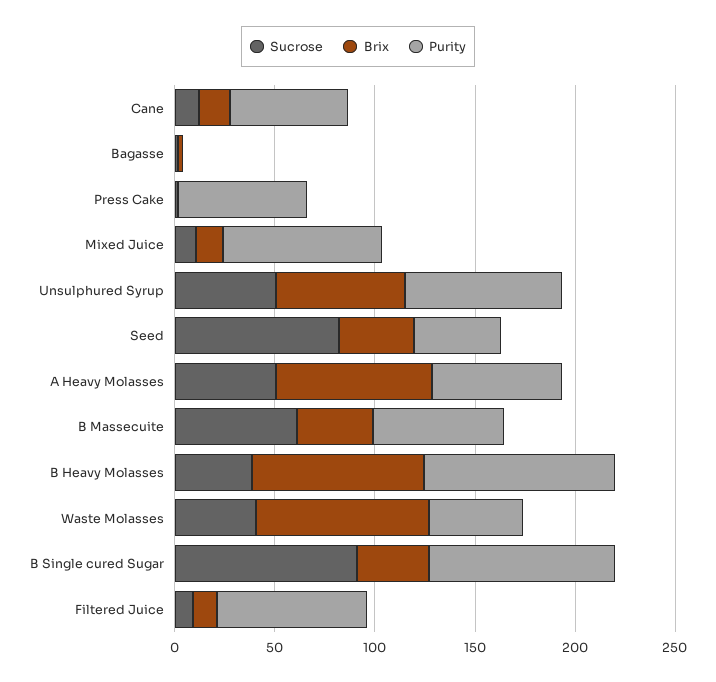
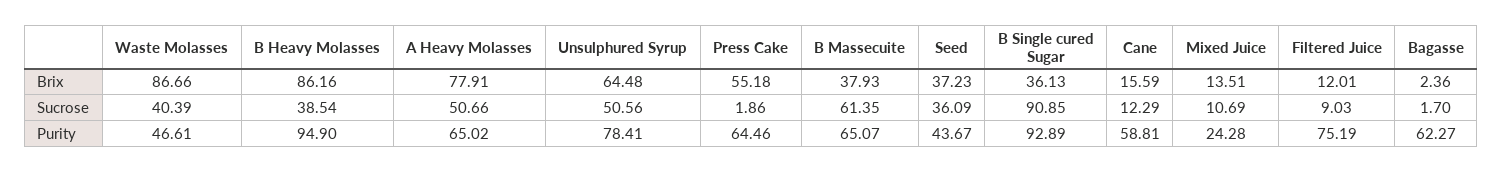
  {
    "Sucrose": {
      "Cane": 12.29,
      "Bagasse": 1.7,
      "Press Cake": 1.86,
      "Mixed Juice": 10.69,
      "Unsulphured Syrup": 50.56,
-     "Seed": 80,
+     "Seed": 36.09,
      "A Heavy Molasses": 50.66,
      "B Massecuite": 61.35,
      "B Heavy Molasses": 38.54,
      "Waste Molasses": 40.39,
      "B Single cured Sugar": 90.85,
      "Filtered Juice": 9.03
    },
    "Brix": {
      "Cane": 15.59,
      "Bagasse": 2.36,
-     "Press Cake": 0,
+     "Press Cake": 55.18,
      "Mixed Juice": 13.51,
      "Unsulphured Syrup": 64.48,
      "Seed": 37.23,
      "A Heavy Molasses": 77.91,
      "B Massecuite": 37.93,
      "B Heavy Molasses": 86.16,
      "Waste Molasses": 86.66,
      "B Single cured Sugar": 36.13,
      "Filtered Juice": 12.01
    },
    "Purity": {
      "Cane": 58.81,
-     "Bagasse": 0,
+     "Bagasse": 62.27,
      "Press Cake": 64.46,
-     "Mixed Juice": 80,
+     "Mixed Juice": 24.28,
      "Unsulphured Syrup": 78.41,
      "Seed": 43.67,
      "A Heavy Molasses": 65.02,
      "B Massecuite": 65.07,
      "B Heavy Molasses": 94.9,
      "Waste Molasses": 46.61,
      "B Single cured Sugar": 92.89,
      "Filtered Juice": 75.19
    }
  }

